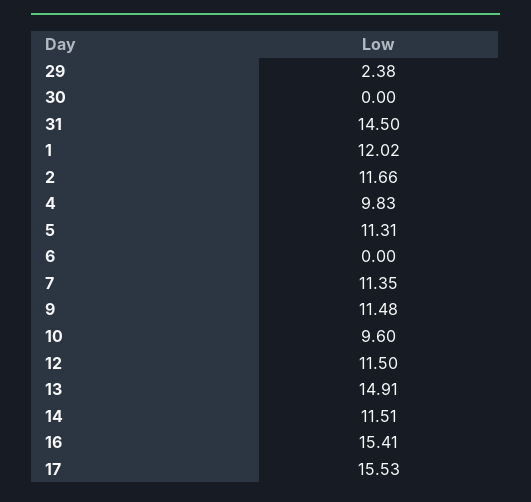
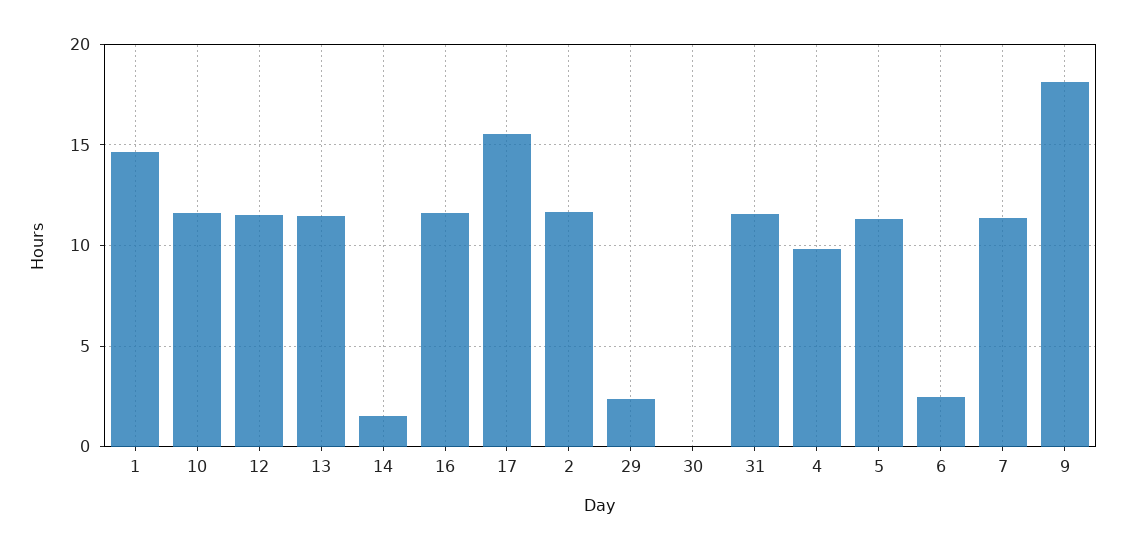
  {
    "29": 2.38,
    "30": 0,
-   "31": 14.5,
+   "31": 11.5,
-   "1": 12.02,
+   "1": 14.5,
    "2": 11.66,
    "4": 9.83,
    "5": 11.31,
-   "6": 0,
+   "6": 2.5,
    "7": 11.35,
-   "9": 11.48,
+   "9": 18,
-   "10": 9.6,
+   "10": 11.5,
    "12": 11.5,
-   "13": 14.91,
+   "13": 11.5,
-   "14": 11.51,
+   "14": 1.5,
-   "16": 15.41,
+   "16": 11.5,
    "17": 15.53
  }

